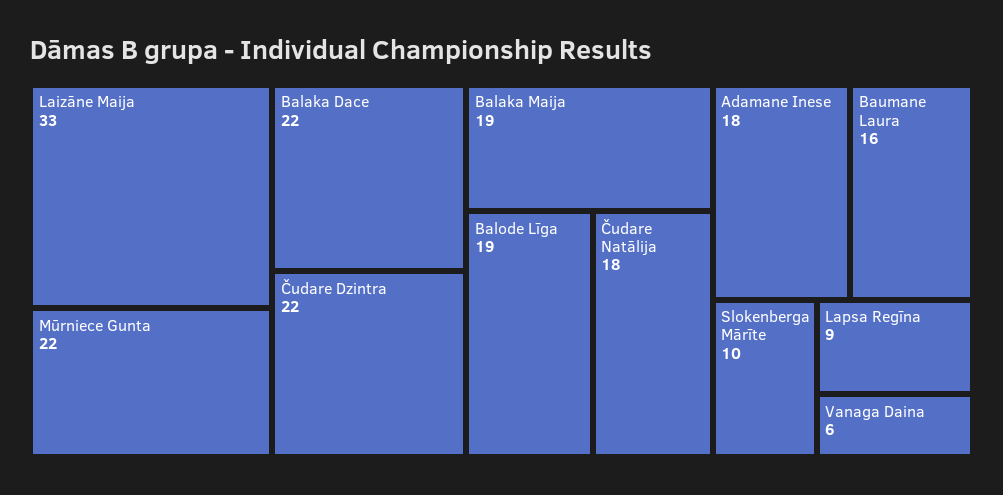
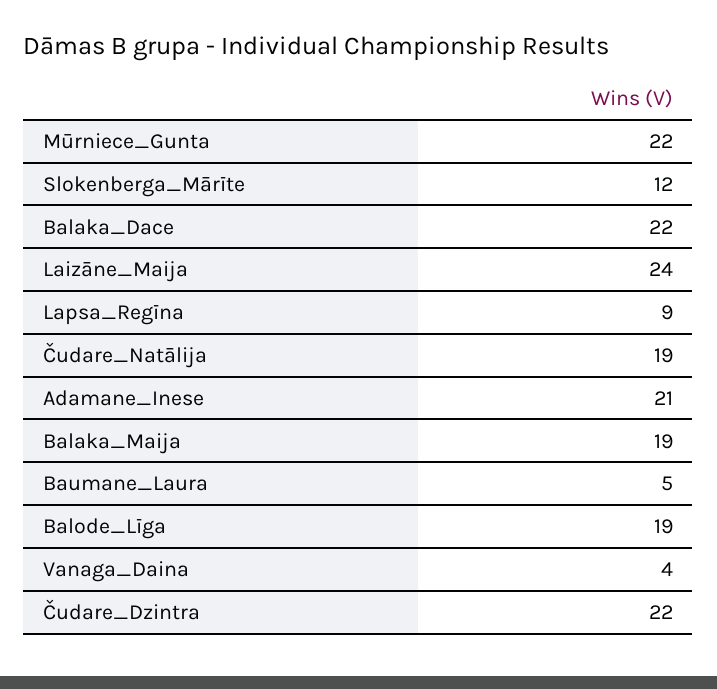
  {
-   "Laizāne Maija": 33,
+   "Laizāne Maija": 24,
    "Mūrniece Gunta": 22,
    "Balaka Dace": 22,
    "Čudare Dzintra": 22,
    "Balaka Maija": 19,
    "Balode Līga": 19,
-   "Čudare Natālija": 18,
+   "Čudare Natālija": 19,
-   "Adamane Inese": 18,
+   "Adamane Inese": 21,
-   "Baumane Laura": 16,
+   "Baumane Laura": 5,
-   "Slokenberga Mārīte": 10,
+   "Slokenberga Mārīte": 12,
    "Lapsa Regīna": 9,
-   "Vanaga Daina": 6
+   "Vanaga Daina": 4
  }

